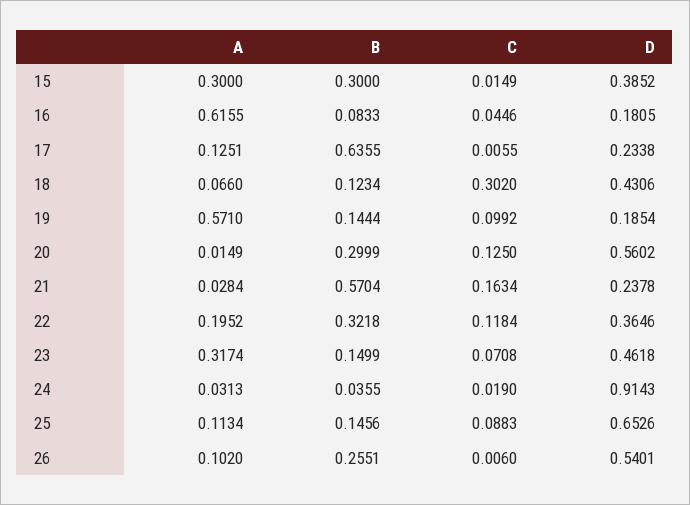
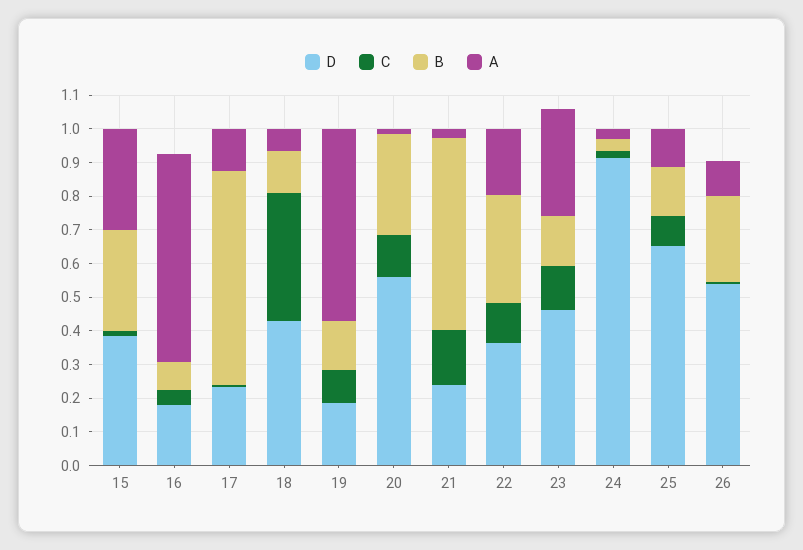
  {
    "A": {
      "15": 0.3,
      "16": 0.6155,
      "17": 0.1251,
      "18": 0.066,
      "19": 0.571,
      "20": 0.0149,
      "21": 0.0284,
      "22": 0.1952,
      "23": 0.3174,
      "24": 0.0313,
      "25": 0.1134,
      "26": 0.102
    },
    "B": {
      "15": 0.3,
      "16": 0.0833,
      "17": 0.6355,
      "18": 0.1234,
      "19": 0.1444,
      "20": 0.2999,
      "21": 0.5704,
      "22": 0.3218,
      "23": 0.1499,
      "24": 0.0355,
      "25": 0.1456,
      "26": 0.2551
    },
    "C": {
      "15": 0.0149,
      "16": 0.0446,
      "17": 0.0055,
-     "18": 0.302,
+     "18": 0.375,
      "19": 0.0992,
      "20": 0.125,
      "21": 0.1634,
      "22": 0.1184,
-     "23": 0.0708,
+     "23": 0.125,
      "24": 0.019,
      "25": 0.0883,
      "26": 0.006
    },
    "D": {
      "15": 0.3852,
      "16": 0.1805,
      "17": 0.2338,
      "18": 0.4306,
      "19": 0.1854,
      "20": 0.5602,
      "21": 0.2378,
      "22": 0.3646,
      "23": 0.4618,
      "24": 0.9143,
      "25": 0.6526,
      "26": 0.5401
    }
  }

